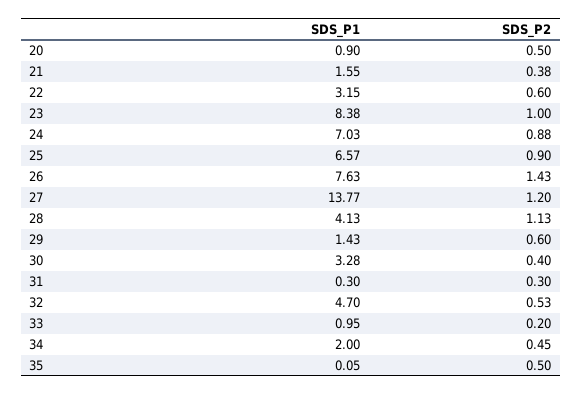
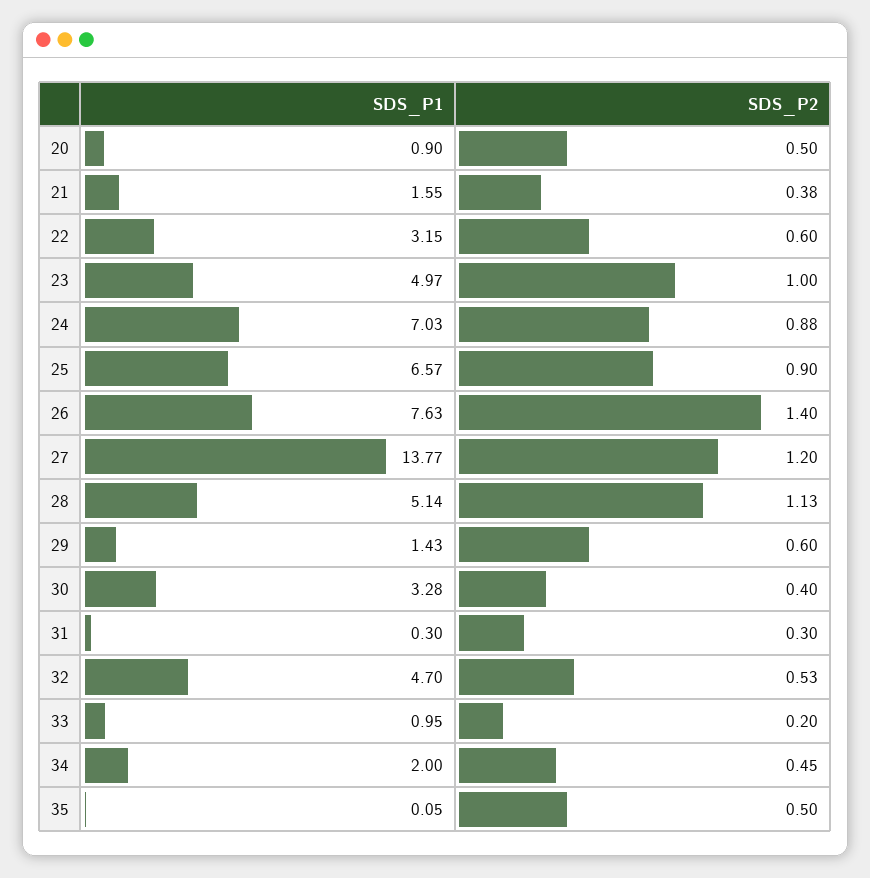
  {
    "SDS_P1": {
      "20": 0.9,
      "21": 1.55,
      "22": 3.15,
-     "23": 8.38,
+     "23": 4.97,
      "24": 7.03,
      "25": 6.57,
      "26": 7.63,
      "27": 13.77,
-     "28": 4.13,
+     "28": 5.14,
      "29": 1.43,
      "30": 3.28,
      "31": 0.3,
      "32": 4.7,
      "33": 0.95,
      "34": 2,
      "35": 0.05
    },
    "SDS_P2": {
      "20": 0.5,
      "21": 0.38,
      "22": 0.6,
      "23": 1,
      "24": 0.88,
      "25": 0.9,
-     "26": 1.43,
+     "26": 1.4,
      "27": 1.2,
      "28": 1.13,
      "29": 0.6,
      "30": 0.4,
      "31": 0.3,
      "32": 0.53,
      "33": 0.2,
      "34": 0.45,
      "35": 0.5
    }
  }

